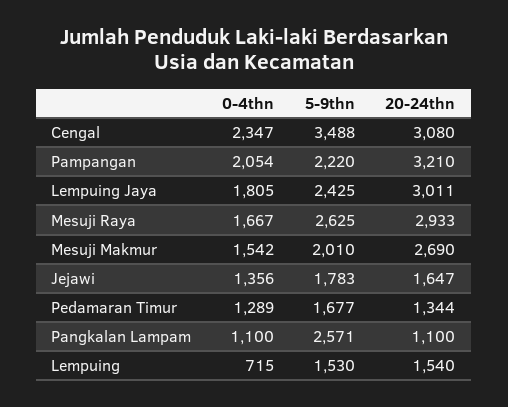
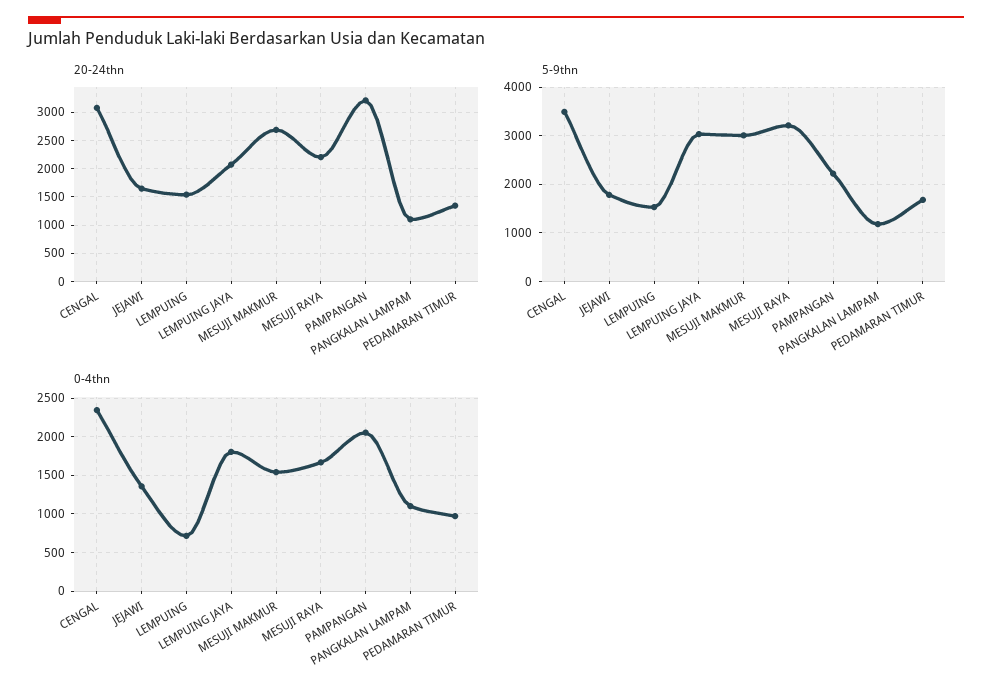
  {
    "0-4thn": {
      "Cengal": 2347,
      "Pampangan": 2054,
      "Lempuing Jaya": 1805,
      "Mesuji Raya": 1667,
      "Mesuji Makmur": 1542,
      "Jejawi": 1356,
-     "Pedamaran Timur": 1289,
+     "Pedamaran Timur": 1000,
      "Pangkalan Lampam": 1100,
      "Lempuing": 715
    },
    "5-9thn": {
      "Cengal": 3488,
      "Pampangan": 2220,
-     "Lempuing Jaya": 2425,
+     "Lempuing Jaya": 3000,
-     "Mesuji Raya": 2625,
+     "Mesuji Raya": 3200,
-     "Mesuji Makmur": 2010,
+     "Mesuji Makmur": 3000,
      "Jejawi": 1783,
      "Pedamaran Timur": 1677,
-     "Pangkalan Lampam": 2571,
+     "Pangkalan Lampam": 1200,
      "Lempuing": 1530
    },
    "20-24thn": {
      "Cengal": 3080,
      "Pampangan": 3210,
-     "Lempuing Jaya": 3011,
+     "Lempuing Jaya": 2000,
-     "Mesuji Raya": 2933,
+     "Mesuji Raya": 2250,
      "Mesuji Makmur": 2690,
      "Jejawi": 1647,
      "Pedamaran Timur": 1344,
      "Pangkalan Lampam": 1100,
      "Lempuing": 1540
    }
  }

